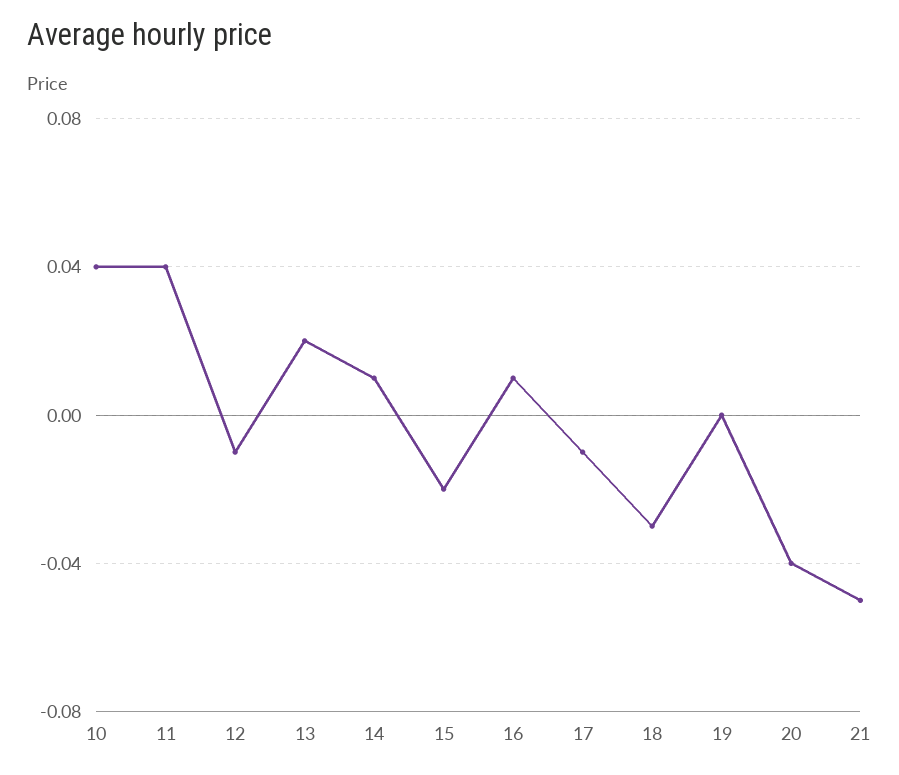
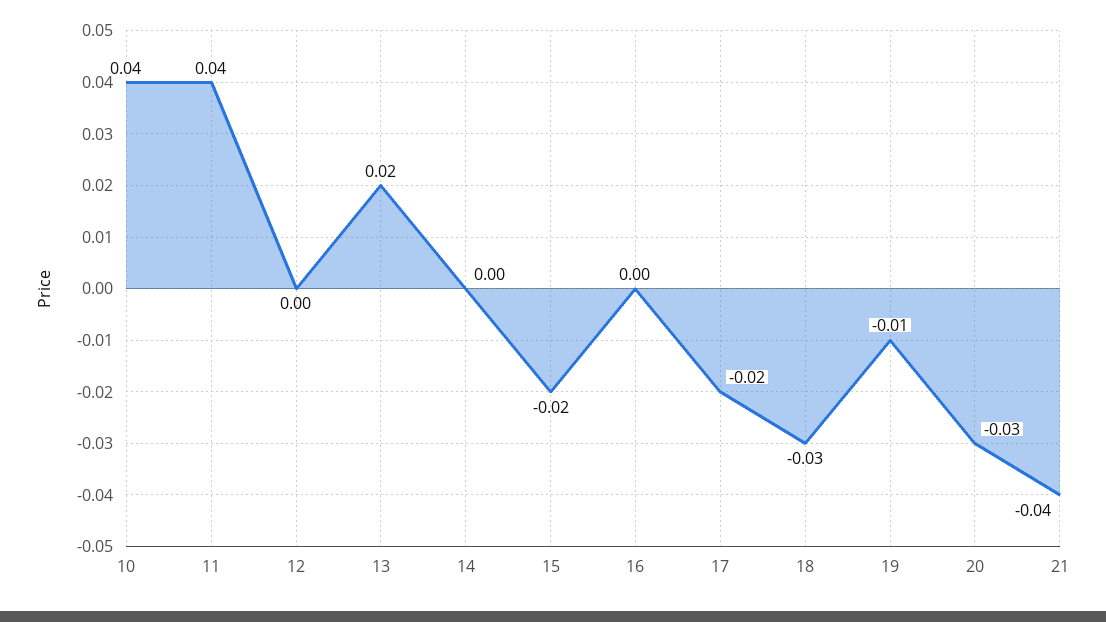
  {
    "10": 0.04,
    "11": 0.04,
-   "12": -0.01,
+   "12": 0,
    "13": 0.02,
-   "14": 0.01,
+   "14": 0,
    "15": -0.02,
-   "16": 0.01,
+   "16": 0,
-   "17": -0.01,
+   "17": -0.02,
    "18": -0.03,
-   "19": 0,
+   "19": -0.01,
-   "20": -0.04,
+   "20": -0.03,
-   "21": -0.05
+   "21": -0.04
  }

